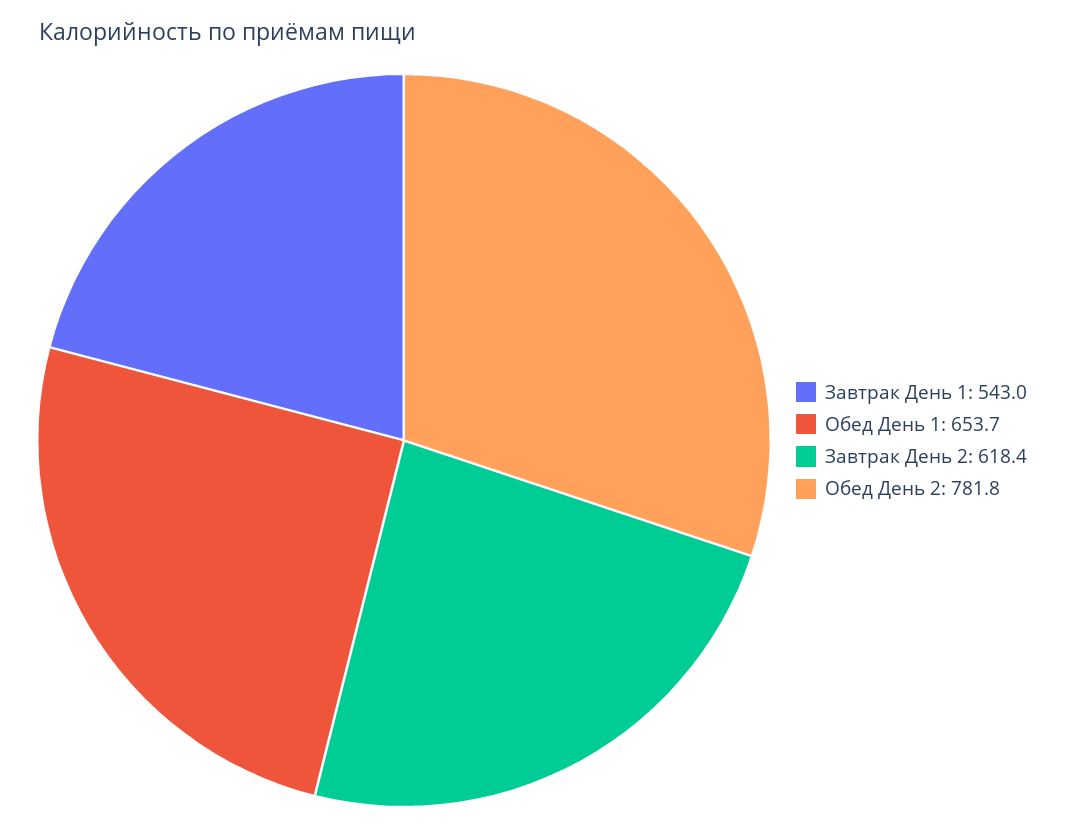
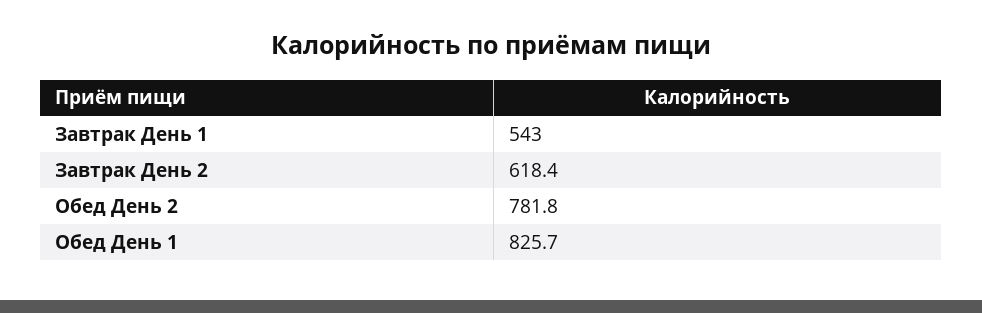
  {
    "Завтрак День 1": 543,
-   "Обед День 1": 653.7,
+   "Обед День 1": 825.7,
    "Завтрак День 2": 618.4,
    "Обед День 2": 781.8
  }

